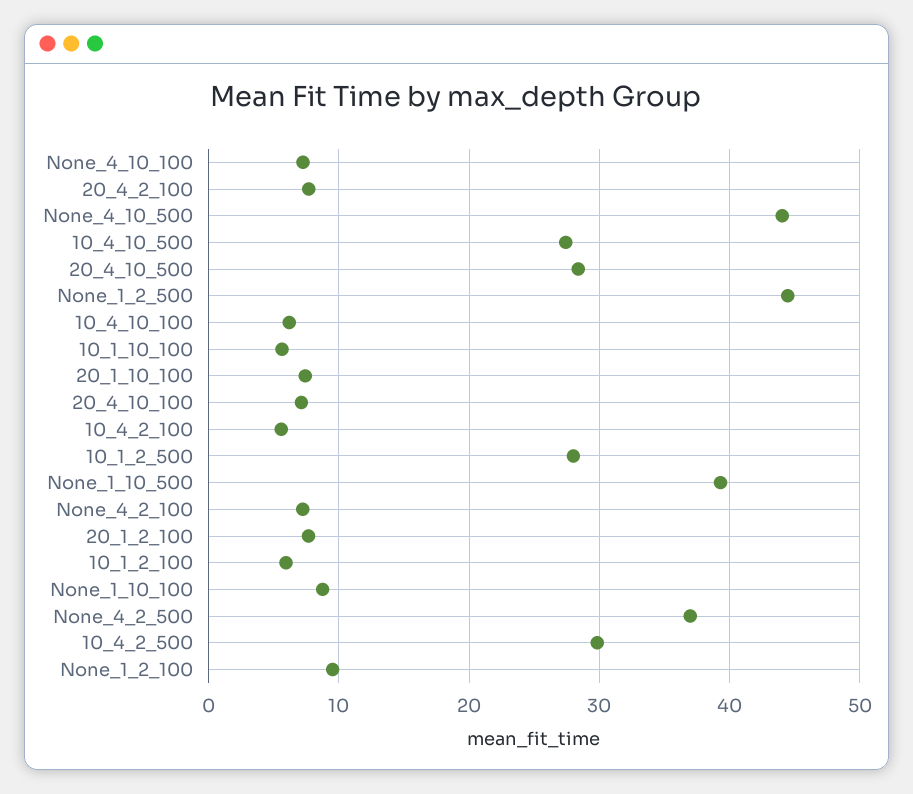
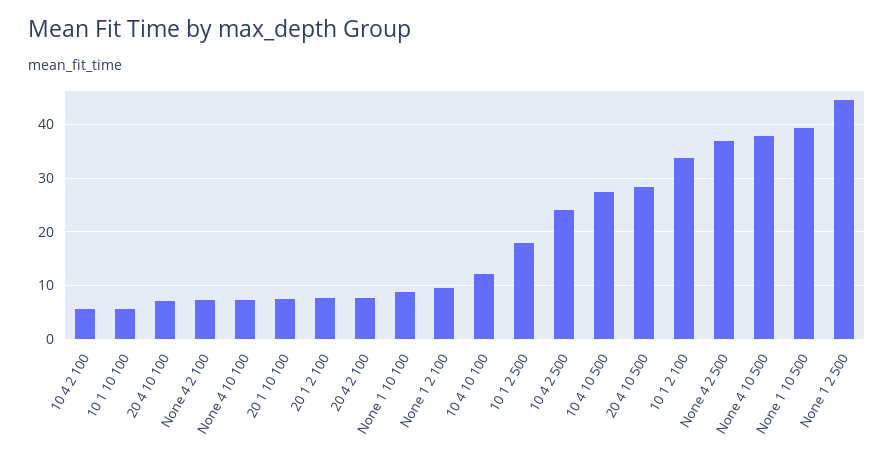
  {
    "None_4_10_100": 7,
    "20_4_2_100": 8,
-   "None_4_10_500": 44,
+   "None_4_10_500": 38,
    "10_4_10_500": 27,
    "20_4_10_500": 28,
    "None_1_2_500": 44,
-   "10_4_10_100": 6,
+   "10_4_10_100": 12,
    "10_1_10_100": 6,
    "20_1_10_100": 7,
    "20_4_10_100": 7,
    "10_4_2_100": 6,
-   "10_1_2_500": 28,
+   "10_1_2_500": 18,
    "None_1_10_500": 39,
    "None_4_2_100": 7,
    "20_1_2_100": 8,
-   "10_1_2_100": 6,
+   "10_1_2_100": 34,
    "None_1_10_100": 9,
    "None_4_2_500": 37,
-   "10_4_2_500": 30,
+   "10_4_2_500": 24,
    "None_1_2_100": 10
  }

